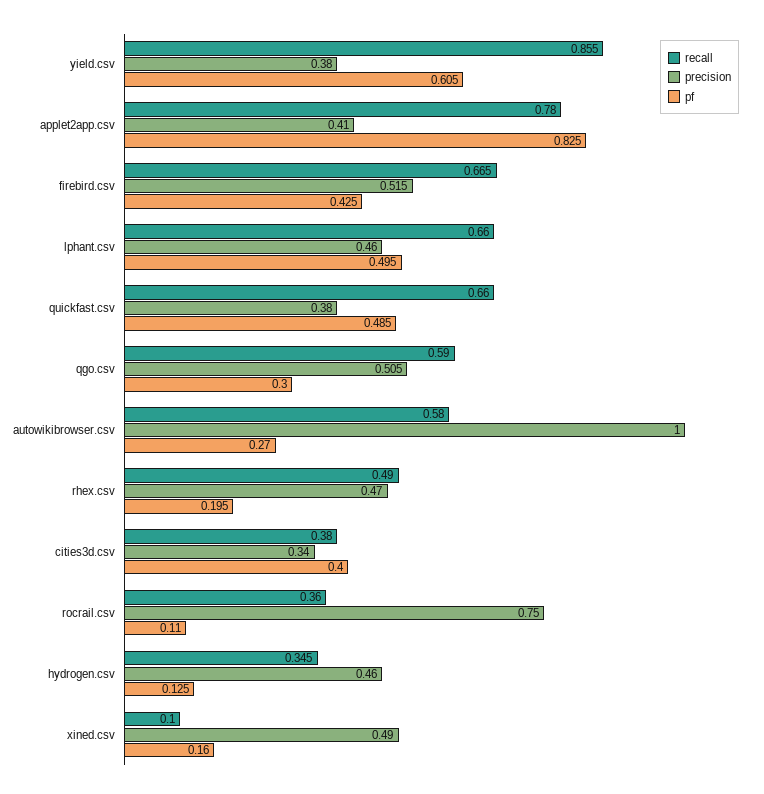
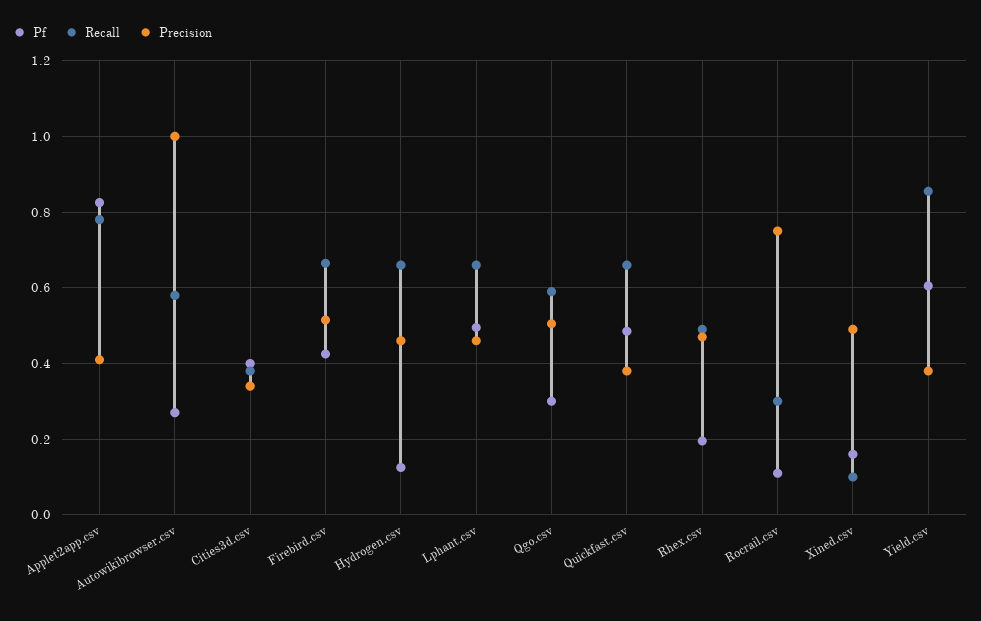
  {
    "recall": {
      "yield.csv": 0.855,
      "applet2app.csv": 0.78,
      "firebird.csv": 0.665,
      "lphant.csv": 0.66,
      "quickfast.csv": 0.66,
      "qgo.csv": 0.59,
      "autowikibrowser.csv": 0.58,
      "rhex.csv": 0.49,
      "cities3d.csv": 0.38,
-     "rocrail.csv": 0.36,
+     "rocrail.csv": 0.3,
-     "hydrogen.csv": 0.345,
+     "hydrogen.csv": 0.66,
      "xined.csv": 0.1
    },
    "precision": {
      "yield.csv": 0.38,
      "applet2app.csv": 0.41,
      "firebird.csv": 0.515,
      "lphant.csv": 0.46,
      "quickfast.csv": 0.38,
      "qgo.csv": 0.505,
      "autowikibrowser.csv": 1,
      "rhex.csv": 0.47,
      "cities3d.csv": 0.34,
      "rocrail.csv": 0.75,
      "hydrogen.csv": 0.46,
      "xined.csv": 0.49
    },
    "pf": {
      "yield.csv": 0.605,
      "applet2app.csv": 0.825,
      "firebird.csv": 0.425,
      "lphant.csv": 0.495,
      "quickfast.csv": 0.485,
      "qgo.csv": 0.3,
      "autowikibrowser.csv": 0.27,
      "rhex.csv": 0.195,
      "cities3d.csv": 0.4,
      "rocrail.csv": 0.11,
      "hydrogen.csv": 0.125,
      "xined.csv": 0.16
    }
  }

